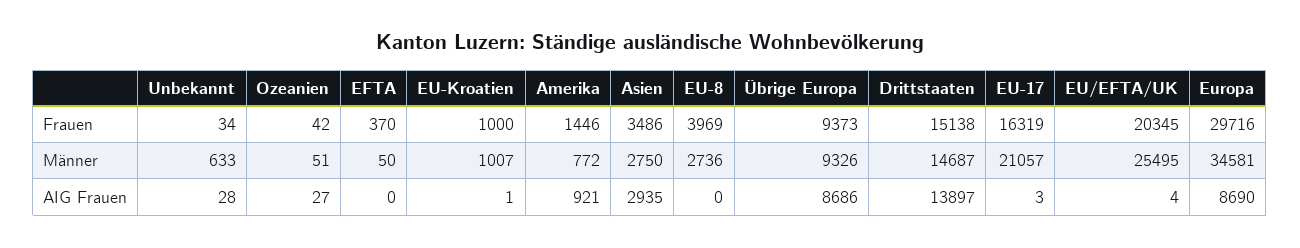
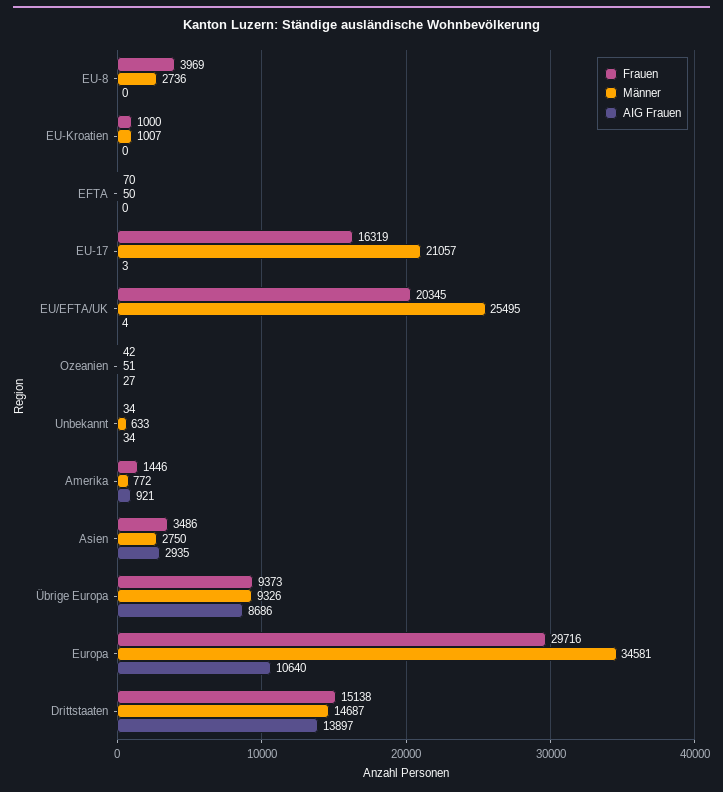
  {
    "Frauen": {
      "Unbekannt": 34,
      "Ozeanien": 42,
-     "EFTA": 370,
+     "EFTA": 70,
      "EU-Kroatien": 1000,
      "Amerika": 1446,
      "Asien": 3486,
      "EU-8": 3969,
      "Übrige Europa": 9373,
      "Drittstaaten": 15138,
      "EU-17": 16319,
      "EU/EFTA/UK": 20345,
      "Europa": 29716
    },
    "Männer": {
      "Unbekannt": 633,
      "Ozeanien": 51,
      "EFTA": 50,
      "EU-Kroatien": 1007,
      "Amerika": 772,
      "Asien": 2750,
      "EU-8": 2736,
      "Übrige Europa": 9326,
      "Drittstaaten": 14687,
      "EU-17": 21057,
      "EU/EFTA/UK": 25495,
      "Europa": 34581
    },
    "AIG Frauen": {
-     "Unbekannt": 28,
+     "Unbekannt": 34,
      "Ozeanien": 27,
      "EFTA": 0,
-     "EU-Kroatien": 1,
+     "EU-Kroatien": 0,
      "Amerika": 921,
      "Asien": 2935,
      "EU-8": 0,
      "Übrige Europa": 8686,
      "Drittstaaten": 13897,
      "EU-17": 3,
      "EU/EFTA/UK": 4,
-     "Europa": 8690
+     "Europa": 10640
    }
  }

